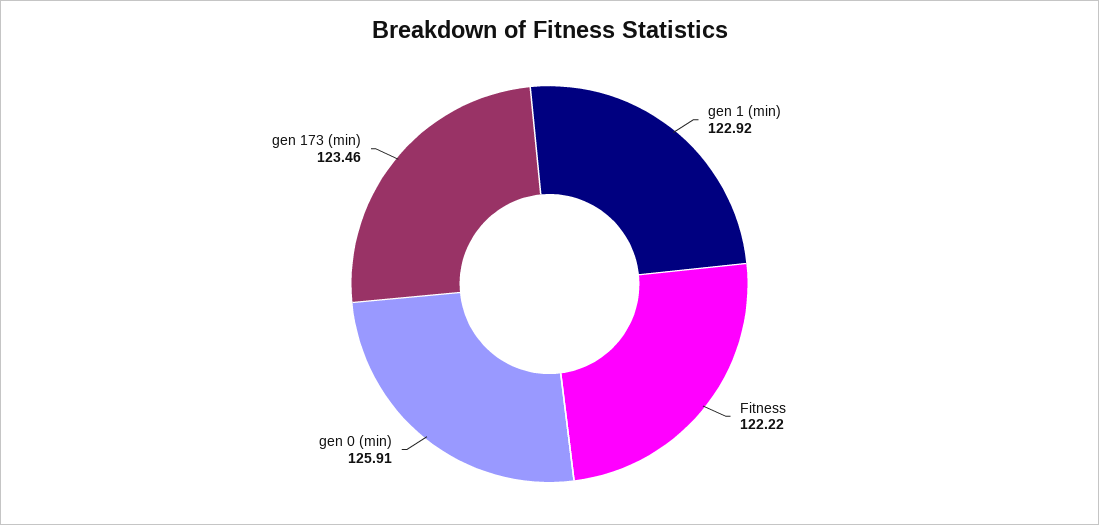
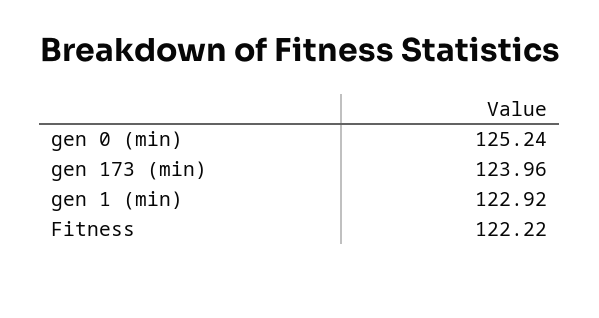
  {
    "gen 1 (min)": 122.92,
    "Fitness": 122.22,
-   "gen 0 (min)": 125.91,
+   "gen 0 (min)": 125.24,
-   "gen 173 (min)": 123.46
+   "gen 173 (min)": 123.96
  }

